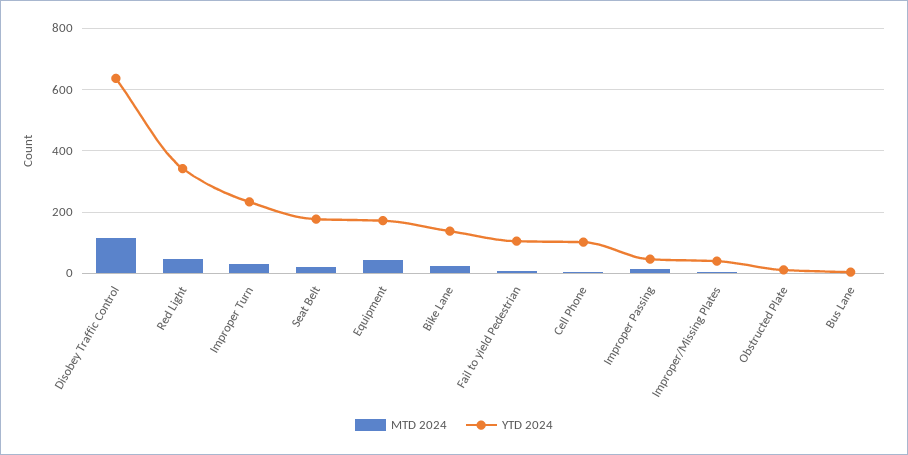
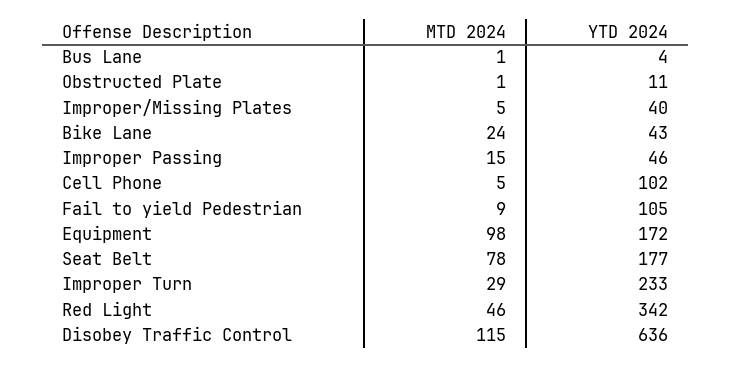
  {
    "MTD 2024": {
      "Disobey Traffic Control": 115,
      "Red Light": 46,
      "Improper Turn": 29,
-     "Seat Belt": 20,
+     "Seat Belt": 78,
-     "Equipment": 40,
+     "Equipment": 98,
      "Bike Lane": 24,
      "Fail to yield Pedestrian": 9,
      "Cell Phone": 5,
      "Improper Passing": 15,
      "Improper/Missing Plates": 5,
      "Obstructed Plate": 1,
      "Bus Lane": 1
    },
    "YTD 2024": {
      "Disobey Traffic Control": 636,
      "Red Light": 342,
      "Improper Turn": 233,
      "Seat Belt": 177,
      "Equipment": 172,
-     "Bike Lane": 140,
+     "Bike Lane": 43,
      "Fail to yield Pedestrian": 105,
      "Cell Phone": 102,
      "Improper Passing": 46,
      "Improper/Missing Plates": 40,
      "Obstructed Plate": 11,
      "Bus Lane": 4
    }
  }

